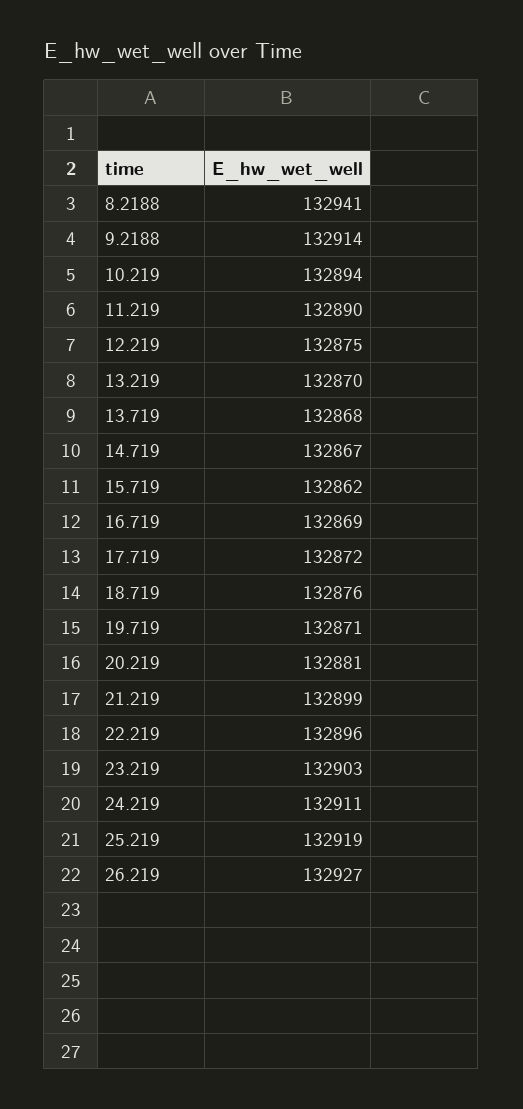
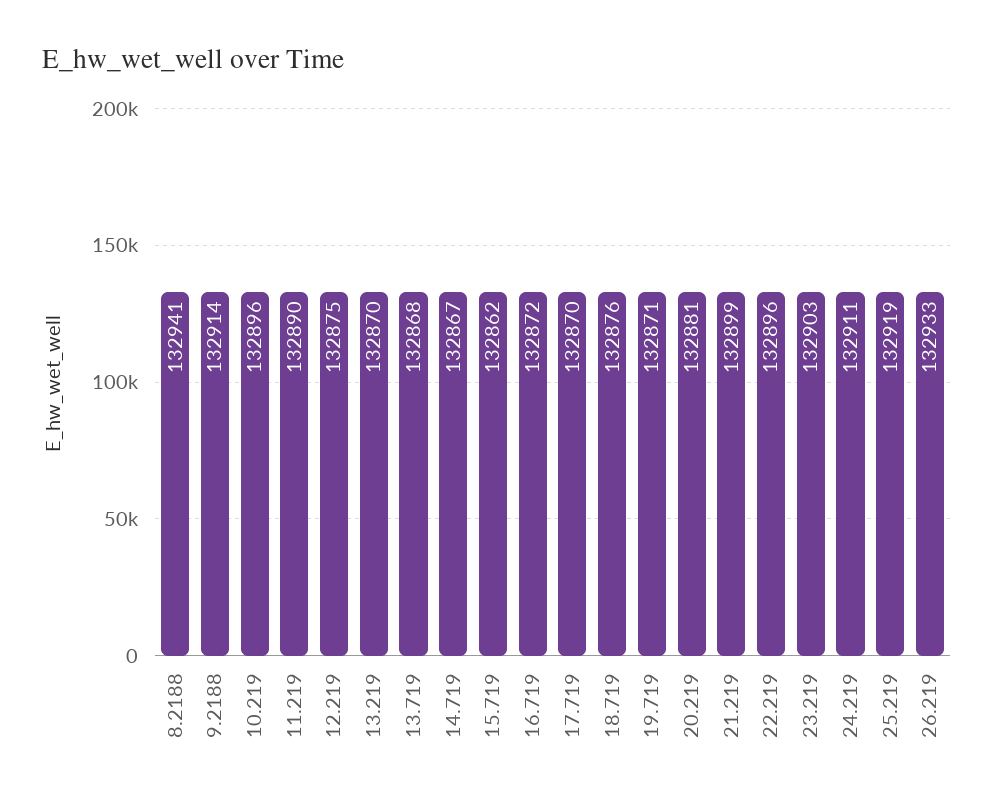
  {
    "8.2188": 132941,
    "9.2188": 132914,
-   "10.219": 132894,
+   "10.219": 132896,
    "11.219": 132890,
    "12.219": 132875,
    "13.219": 132870,
    "13.719": 132868,
    "14.719": 132867,
    "15.719": 132862,
-   "16.719": 132869,
+   "16.719": 132872,
-   "17.719": 132872,
+   "17.719": 132870,
    "18.719": 132876,
    "19.719": 132871,
    "20.219": 132881,
    "21.219": 132899,
    "22.219": 132896,
    "23.219": 132903,
    "24.219": 132911,
    "25.219": 132919,
-   "26.219": 132927
+   "26.219": 132933
  }

